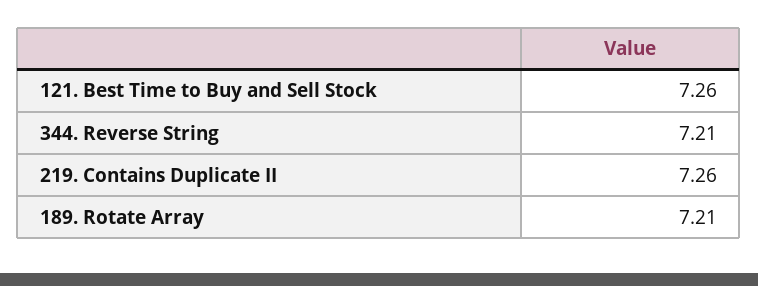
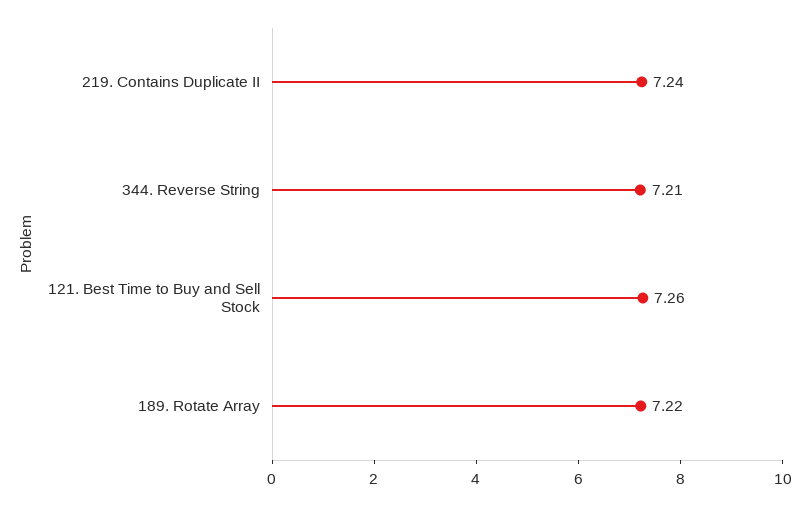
  {
    "121. Best Time to Buy and Sell Stock": 7.26,
    "344. Reverse String": 7.21,
-   "219. Contains Duplicate II": 7.26,
+   "219. Contains Duplicate II": 7.24,
-   "189. Rotate Array": 7.21
+   "189. Rotate Array": 7.22
  }

